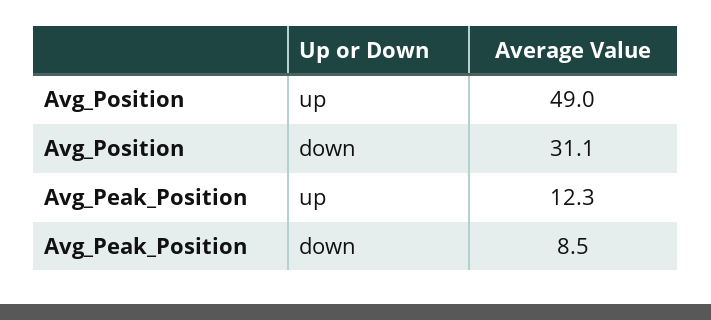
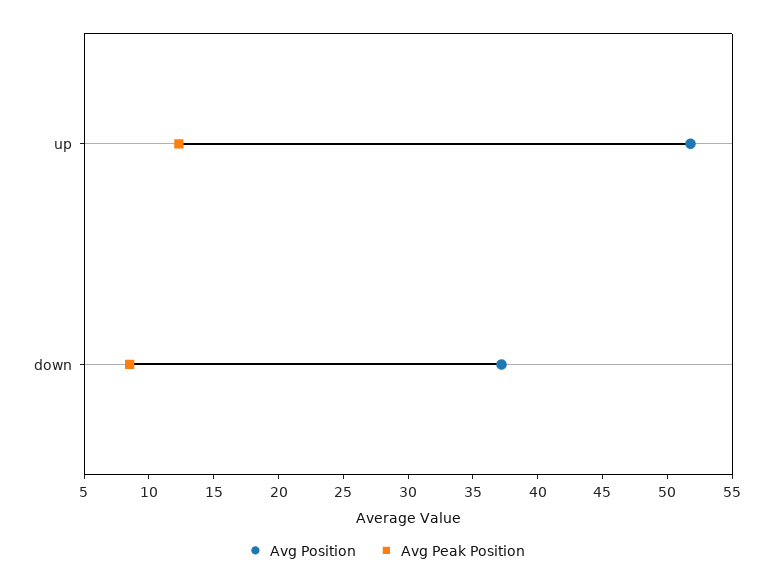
  {
    "Avg_Position": {
-     "up": 49,
+     "up": 52,
-     "down": 31.1
+     "down": 37
    },
    "Avg_Peak_Position": {
      "up": 12.3,
      "down": 8.5
    }
  }

